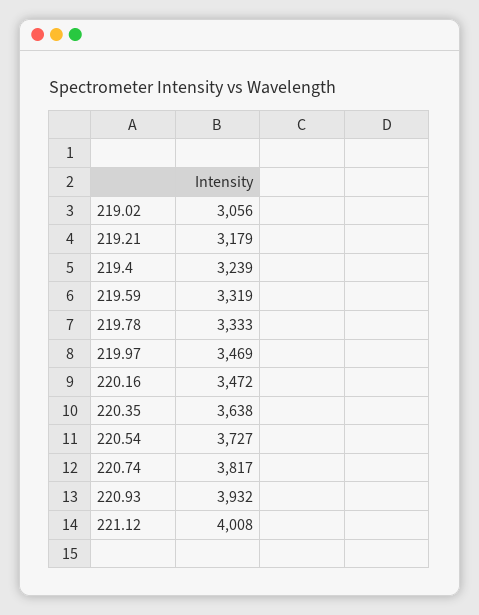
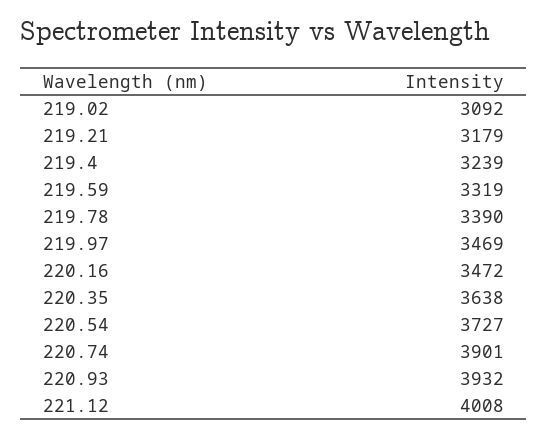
  {
-   "219.02": 3056,
+   "219.02": 3092,
    "219.21": 3179,
    "219.4": 3239,
    "219.59": 3319,
-   "219.78": 3333,
+   "219.78": 3390,
    "219.97": 3469,
    "220.16": 3472,
    "220.35": 3638,
    "220.54": 3727,
-   "220.74": 3817,
+   "220.74": 3901,
    "220.93": 3932,
    "221.12": 4008
  }

